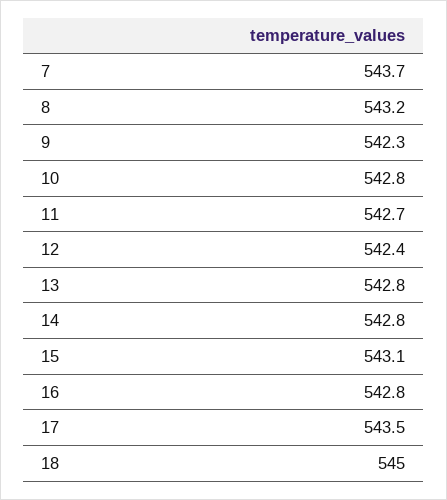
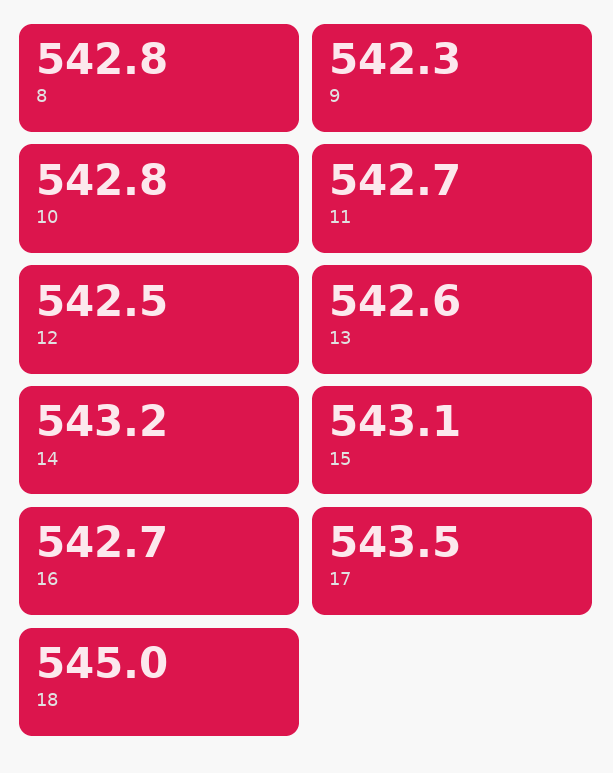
  {
-   "7": 543.7,
-   "8": 543.2,
+   "8": 542.8,
    "9": 542.3,
    "10": 542.8,
    "11": 542.7,
-   "12": 542.4,
+   "12": 542.5,
-   "13": 542.8,
+   "13": 542.6,
-   "14": 542.8,
+   "14": 543.2,
    "15": 543.1,
-   "16": 542.8,
+   "16": 542.7,
    "17": 543.5,
    "18": 545
  }

